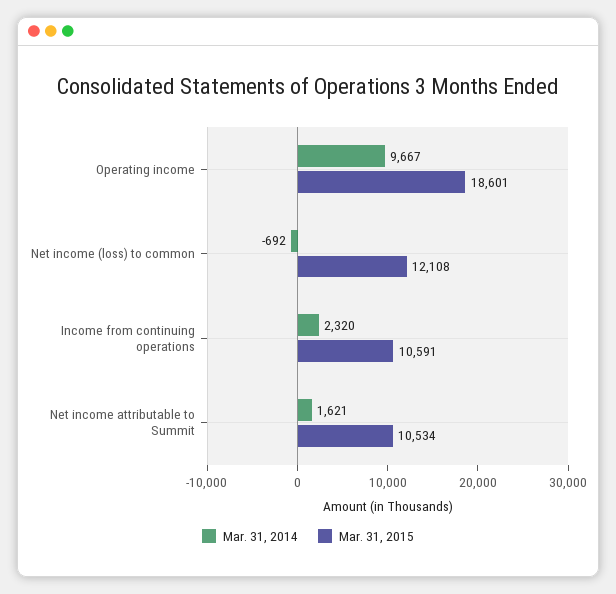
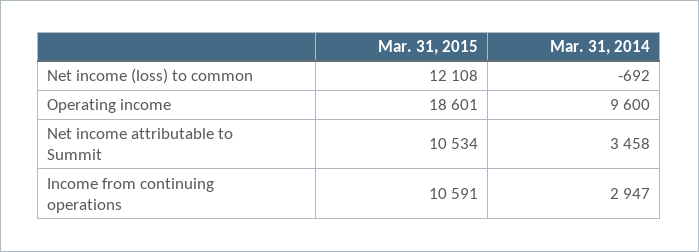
  {
    "Mar. 31, 2014": {
-     "Operating income": 9667,
+     "Operating income": 9600,
      "Net income (loss) to common": -692,
-     "Income from continuing operations": 2320,
+     "Income from continuing operations": 2947,
-     "Net income attributable to Summit": 1621
+     "Net income attributable to Summit": 3458
    },
    "Mar. 31, 2015": {
      "Operating income": 18601,
      "Net income (loss) to common": 12108,
      "Income from continuing operations": 10591,
      "Net income attributable to Summit": 10534
    }
  }

